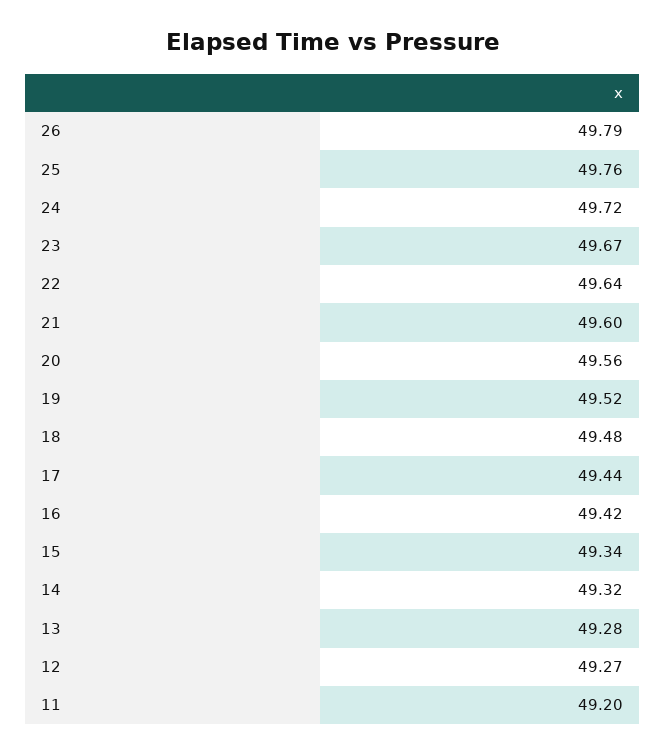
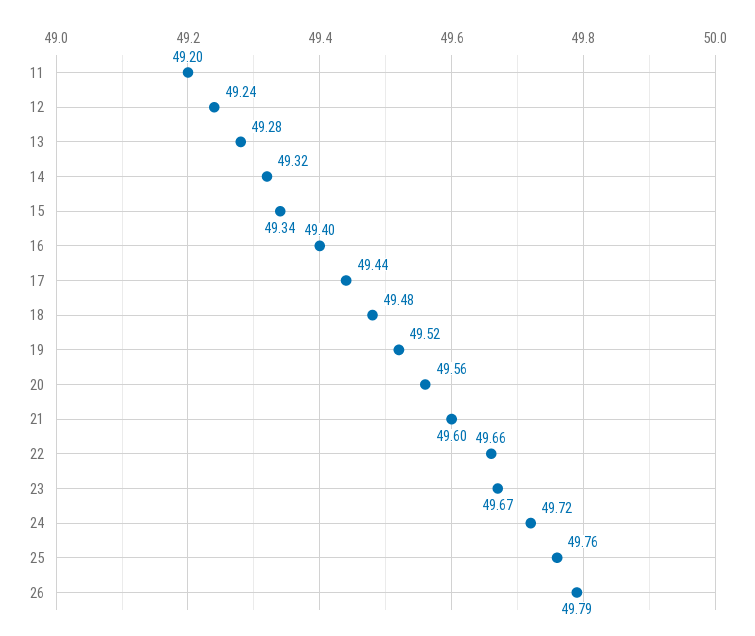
  {
    "26": 49.79,
    "25": 49.76,
    "24": 49.72,
    "23": 49.67,
-   "22": 49.64,
+   "22": 49.66,
    "21": 49.6,
    "20": 49.56,
    "19": 49.52,
    "18": 49.48,
    "17": 49.44,
-   "16": 49.42,
+   "16": 49.4,
    "15": 49.34,
    "14": 49.32,
    "13": 49.28,
-   "12": 49.27,
+   "12": 49.24,
    "11": 49.2
  }

